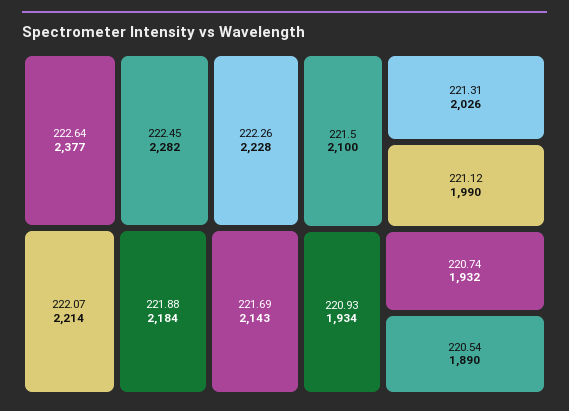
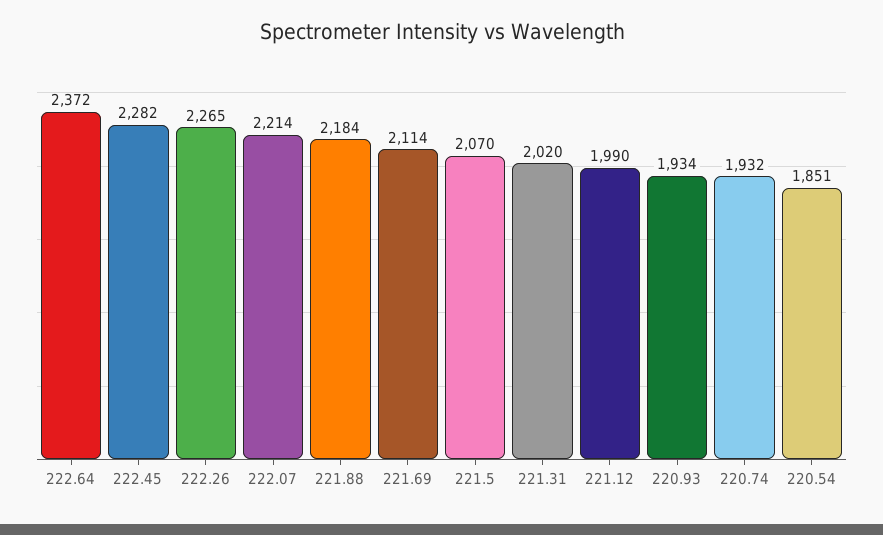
  {
-   "222.64": 2377,
+   "222.64": 2372,
    "222.45": 2282,
-   "222.26": 2228,
+   "222.26": 2265,
    "222.07": 2214,
    "221.88": 2184,
-   "221.69": 2143,
+   "221.69": 2114,
-   "221.5": 2100,
+   "221.5": 2070,
-   "221.31": 2026,
+   "221.31": 2020,
    "221.12": 1990,
    "220.93": 1934,
    "220.74": 1932,
-   "220.54": 1890
+   "220.54": 1851
  }

